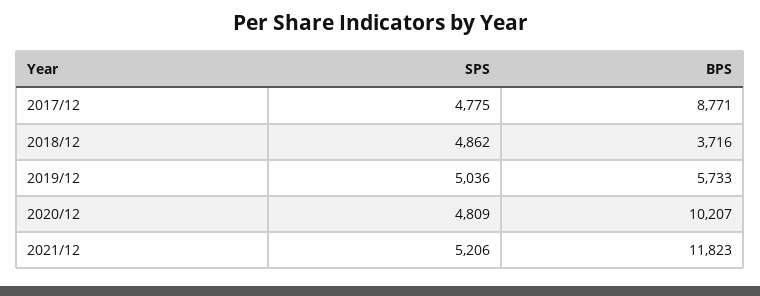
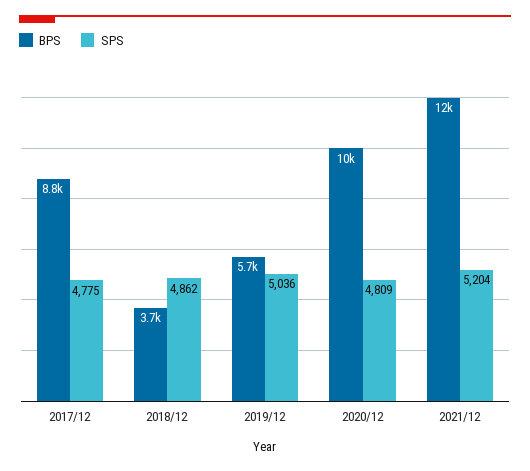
  {
    "SPS": {
      "2017/12": 4775,
      "2018/12": 4862,
      "2019/12": 5036,
      "2020/12": 4809,
-     "2021/12": 5206
+     "2021/12": 5204
    },
    "BPS": {
      "2017/12": 8771,
      "2018/12": 3716,
      "2019/12": 5733,
      "2020/12": 10207,
      "2021/12": 11823
    }
  }

